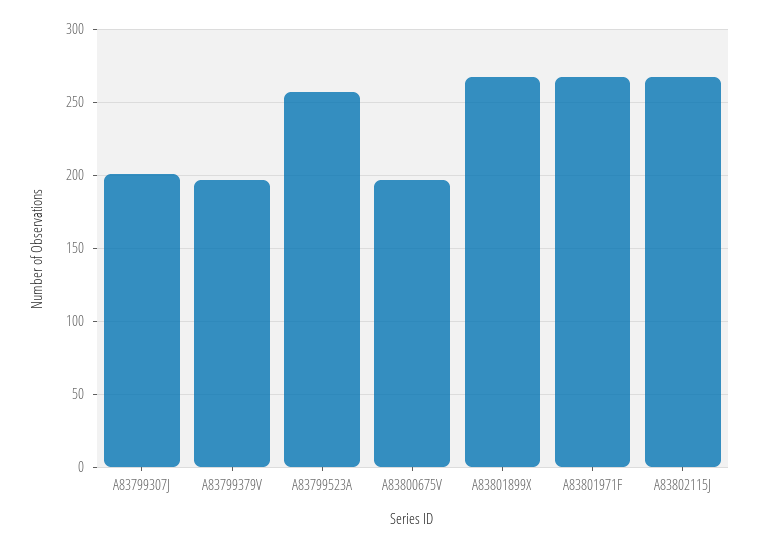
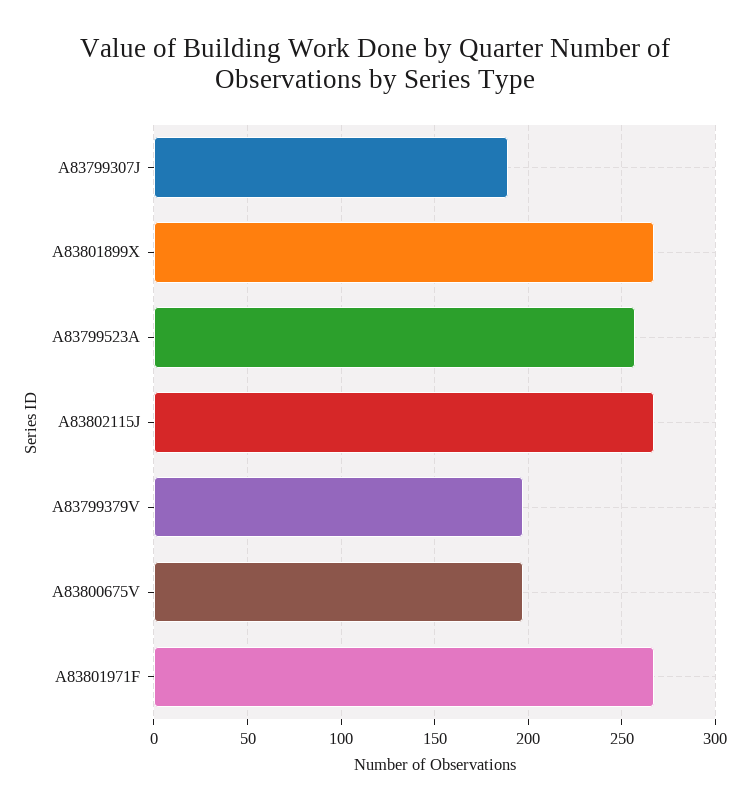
  {
-   "A83799307J": 200,
+   "A83799307J": 190,
    "A83799379V": 195,
    "A83799523A": 255,
    "A83800675V": 195,
    "A83801899X": 265,
    "A83801971F": 265,
    "A83802115J": 265
  }

